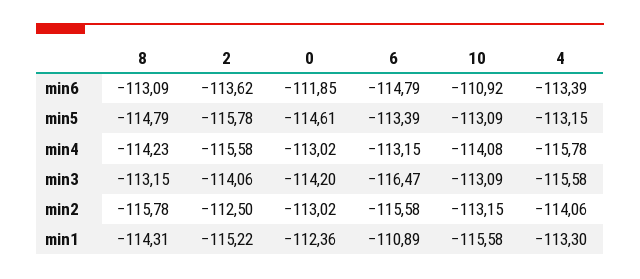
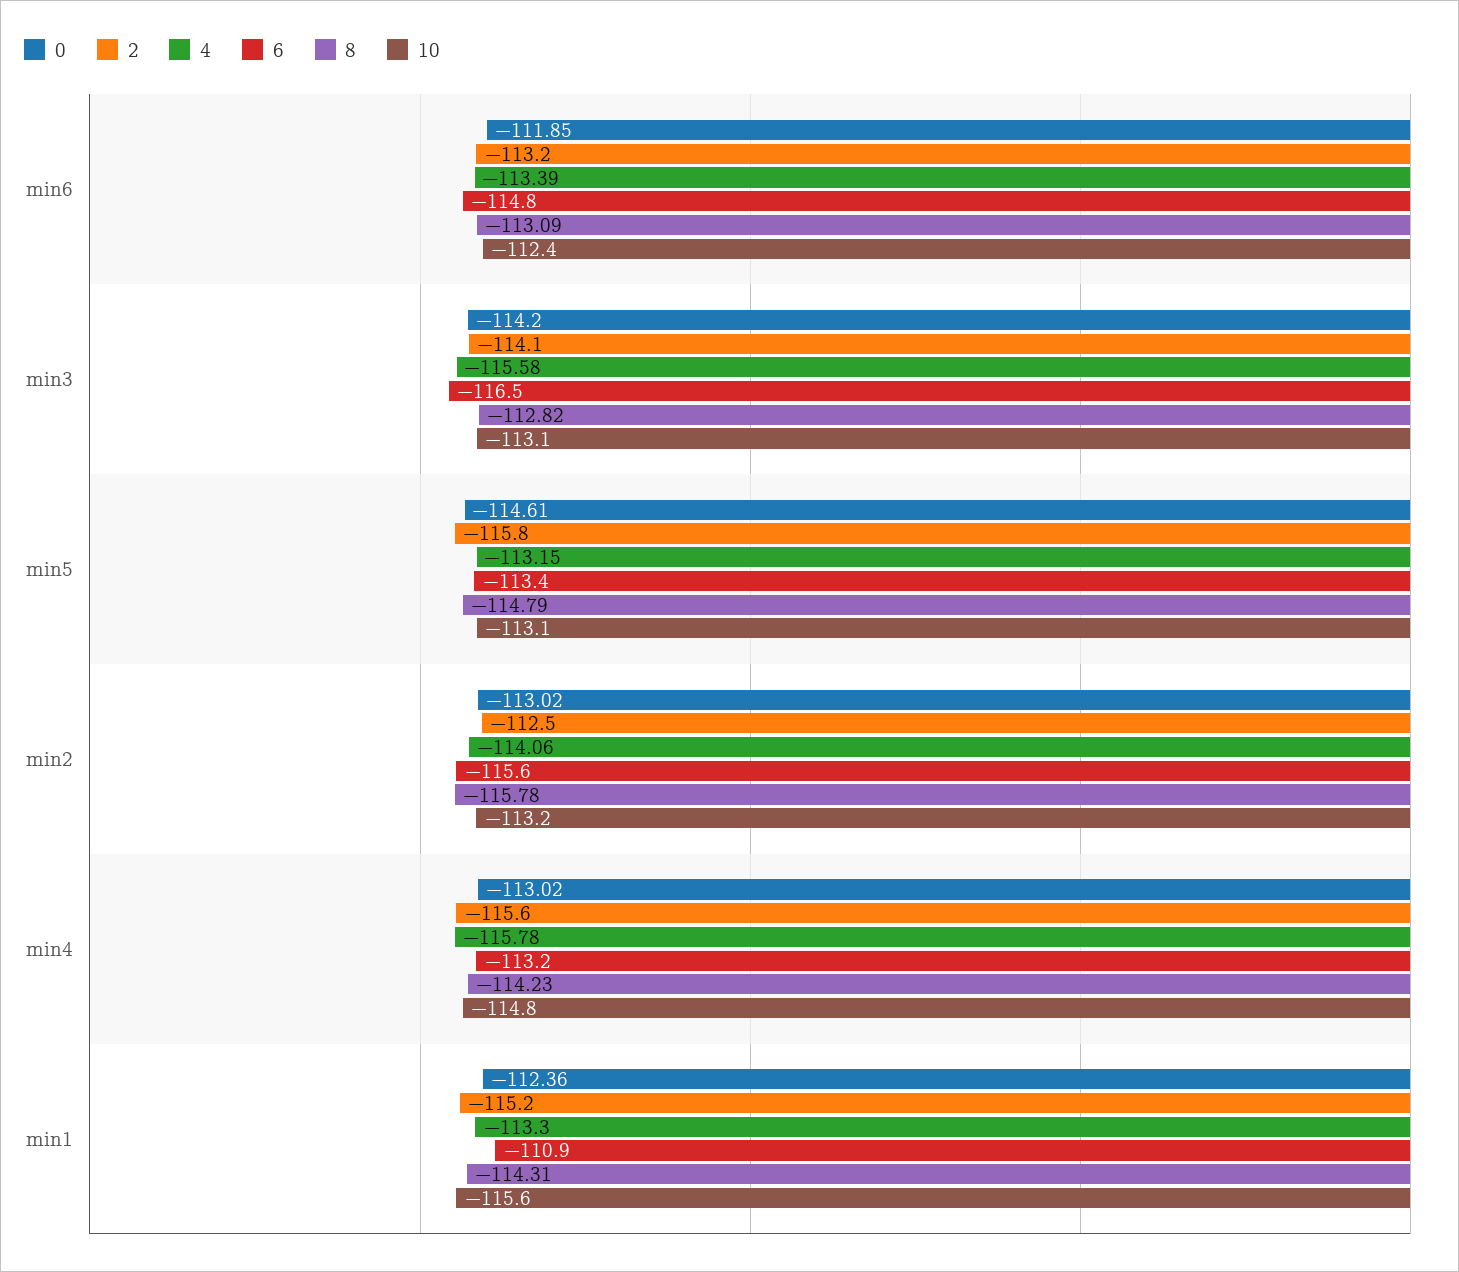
  {
    "8": {
      "min6": -113.09,
      "min5": -114.79,
      "min4": -114.23,
-     "min3": -113.15,
+     "min3": -112.82,
      "min2": -115.78,
      "min1": -114.31
    },
    "2": {
-     "min6": -113.62,
+     "min6": -113.2,
      "min5": -115.78,
      "min4": -115.58,
      "min3": -114.06,
      "min2": -112.5,
      "min1": -115.22
    },
    "0": {
      "min6": -111.85,
      "min5": -114.61,
      "min4": -113.02,
      "min3": -114.2,
      "min2": -113.02,
      "min1": -112.36
    },
    "6": {
      "min6": -114.79,
      "min5": -113.39,
      "min4": -113.15,
      "min3": -116.47,
      "min2": -115.58,
      "min1": -110.89
    },
    "10": {
-     "min6": -110.92,
+     "min6": -112.4,
      "min5": -113.09,
-     "min4": -114.08,
+     "min4": -114.8,
      "min3": -113.09,
      "min2": -113.15,
      "min1": -115.58
    },
    "4": {
      "min6": -113.39,
      "min5": -113.15,
      "min4": -115.78,
      "min3": -115.58,
      "min2": -114.06,
      "min1": -113.3
    }
  }

